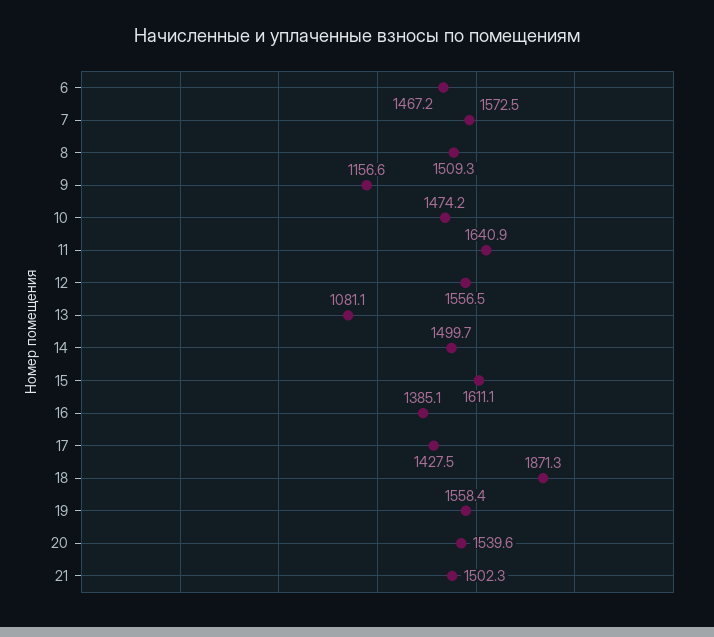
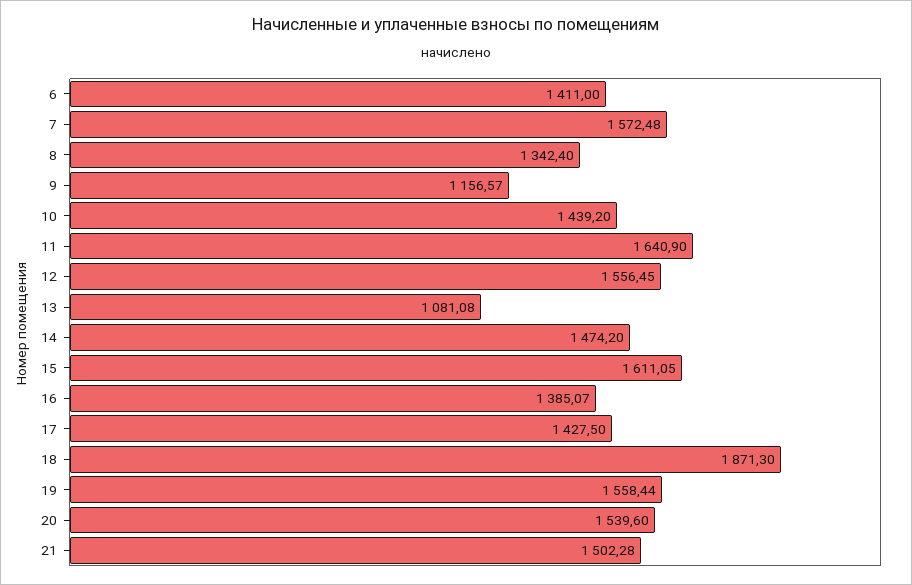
  {
-   "6": 1467.2,
+   "6": 1411,
    "7": 1572.48,
-   "8": 1509.3,
+   "8": 1342.4,
    "9": 1156.57,
-   "10": 1474.2,
+   "10": 1439.2,
    "11": 1640.9,
    "12": 1556.45,
    "13": 1081.08,
-   "14": 1499.7,
+   "14": 1474.2,
    "15": 1611.05,
    "16": 1385.07,
    "17": 1427.5,
    "18": 1871.3,
    "19": 1558.44,
    "20": 1539.6,
    "21": 1502.28
  }

